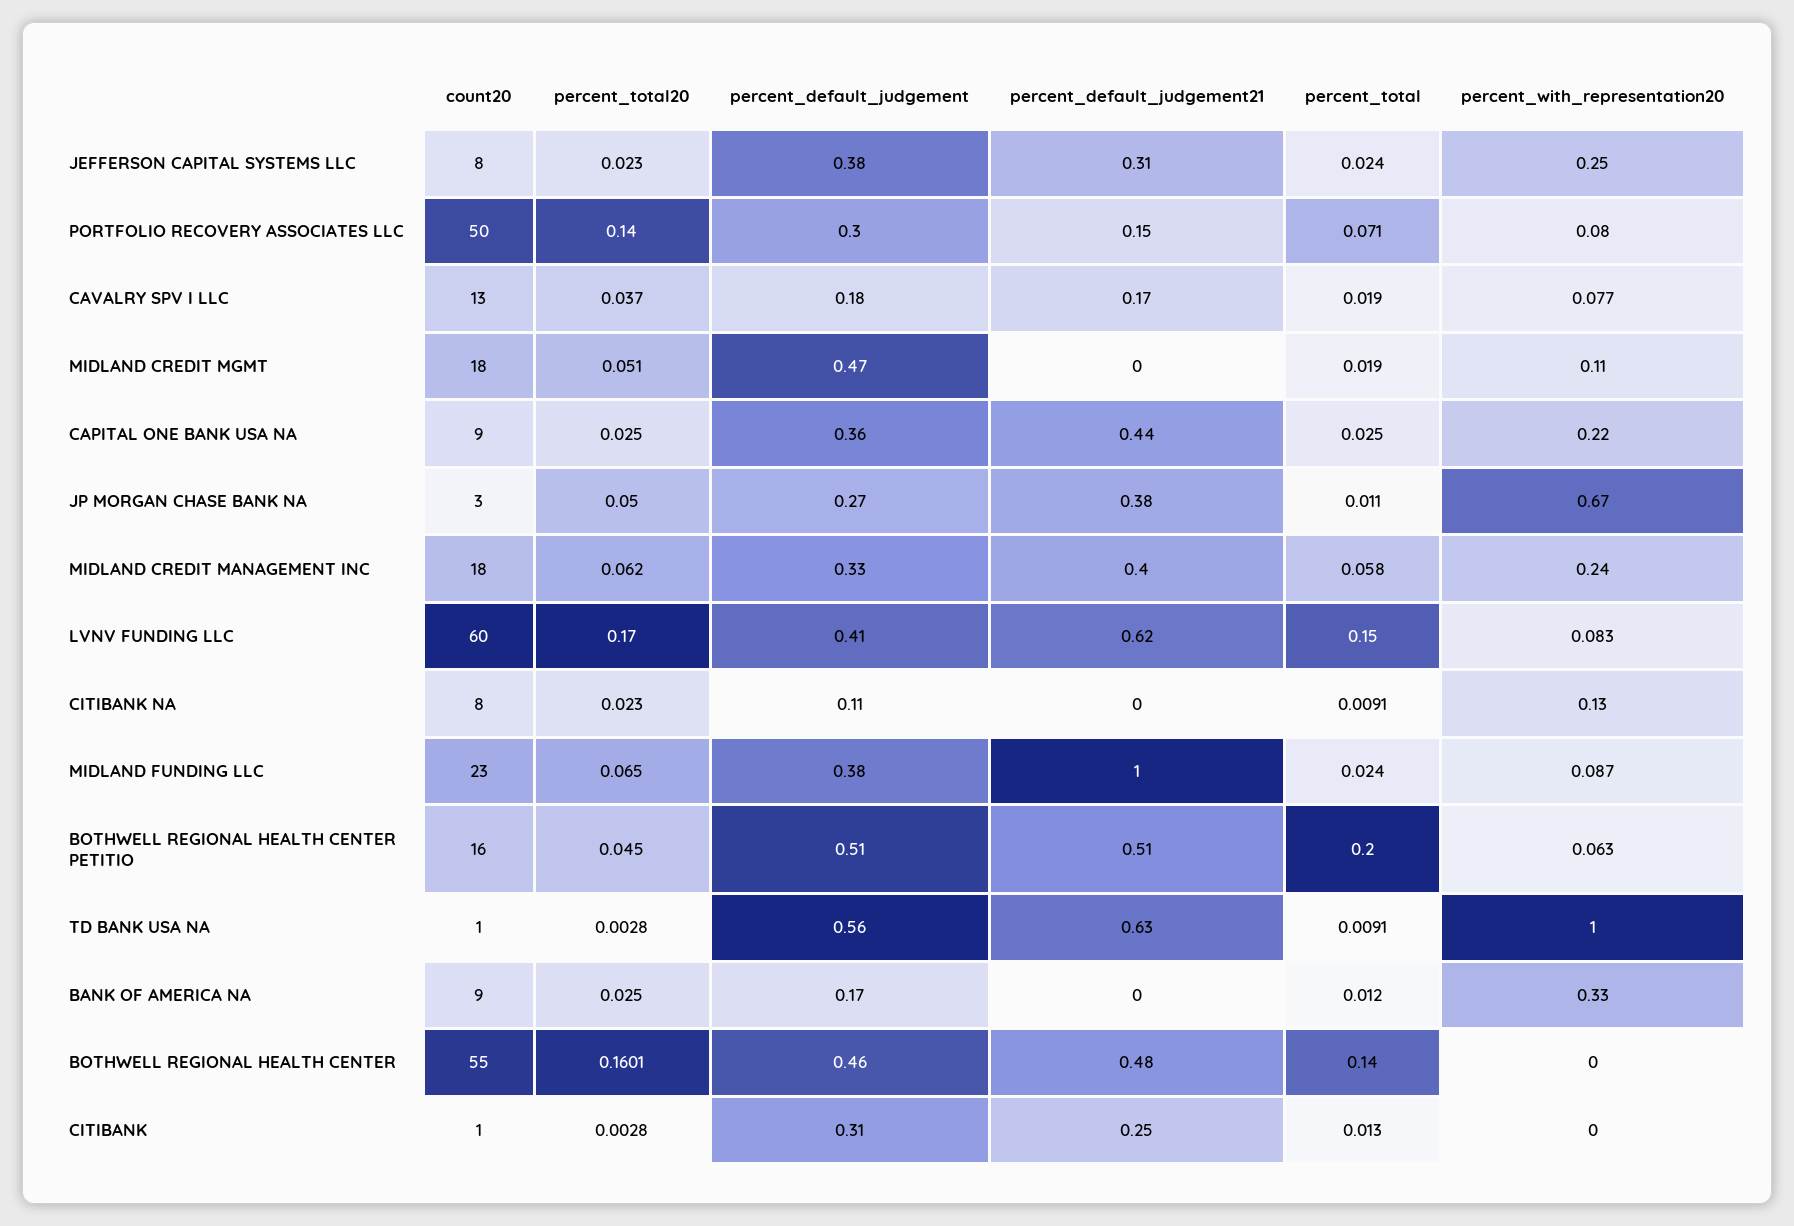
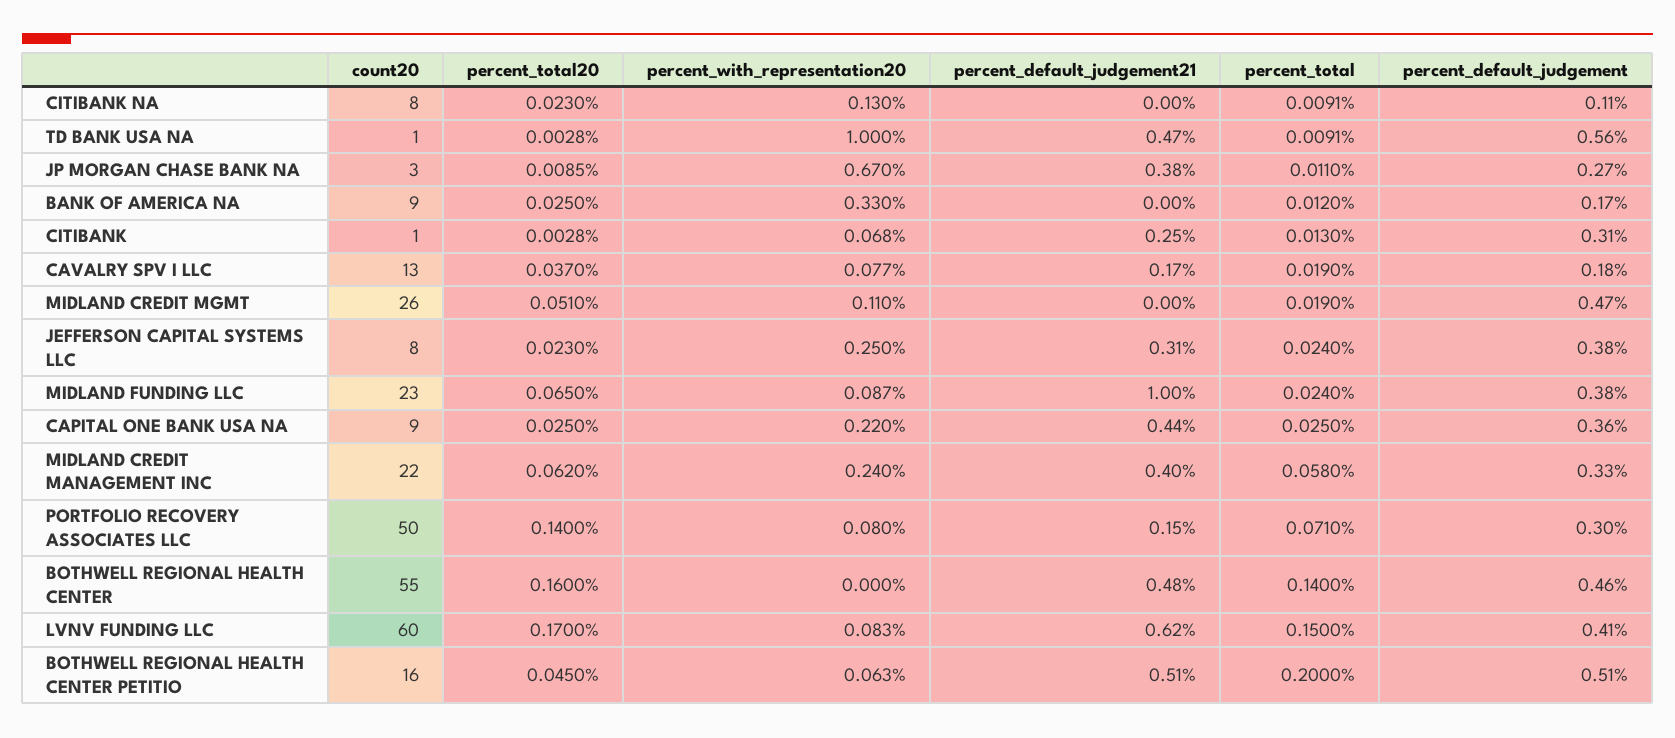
  {
    "count20": {
      "JEFFERSON CAPITAL SYSTEMS LLC": 8,
      "PORTFOLIO RECOVERY ASSOCIATES LLC": 50,
      "CAVALRY SPV I LLC": 13,
-     "MIDLAND CREDIT MGMT": 18,
+     "MIDLAND CREDIT MGMT": 26,
      "CAPITAL ONE BANK USA NA": 9,
      "JP MORGAN CHASE BANK NA": 3,
-     "MIDLAND CREDIT MANAGEMENT INC": 18,
+     "MIDLAND CREDIT MANAGEMENT INC": 22,
      "LVNV FUNDING LLC": 60,
      "CITIBANK NA": 8,
      "MIDLAND FUNDING LLC": 23,
      "BOTHWELL REGIONAL HEALTH CENTER PETITIO": 16,
      "TD BANK USA NA": 1,
      "BANK OF AMERICA NA": 9,
      "BOTHWELL REGIONAL HEALTH CENTER": 55,
      "CITIBANK": 1
    },
    "percent_total20": {
      "JEFFERSON CAPITAL SYSTEMS LLC": 0.023,
      "PORTFOLIO RECOVERY ASSOCIATES LLC": 0.14,
      "CAVALRY SPV I LLC": 0.037,
      "MIDLAND CREDIT MGMT": 0.051,
      "CAPITAL ONE BANK USA NA": 0.025,
-     "JP MORGAN CHASE BANK NA": 0.05,
+     "JP MORGAN CHASE BANK NA": 0.0085,
      "MIDLAND CREDIT MANAGEMENT INC": 0.062,
      "LVNV FUNDING LLC": 0.17,
      "CITIBANK NA": 0.023,
      "MIDLAND FUNDING LLC": 0.065,
      "BOTHWELL REGIONAL HEALTH CENTER PETITIO": 0.045,
      "TD BANK USA NA": 0.0028,
      "BANK OF AMERICA NA": 0.025,
-     "BOTHWELL REGIONAL HEALTH CENTER": 0.1601,
+     "BOTHWELL REGIONAL HEALTH CENTER": 0.16,
      "CITIBANK": 0.0028
    },
    "percent_default_judgement": {
      "JEFFERSON CAPITAL SYSTEMS LLC": 0.38,
      "PORTFOLIO RECOVERY ASSOCIATES LLC": 0.3,
      "CAVALRY SPV I LLC": 0.18,
      "MIDLAND CREDIT MGMT": 0.47,
      "CAPITAL ONE BANK USA NA": 0.36,
      "JP MORGAN CHASE BANK NA": 0.27,
      "MIDLAND CREDIT MANAGEMENT INC": 0.33,
      "LVNV FUNDING LLC": 0.41,
      "CITIBANK NA": 0.11,
      "MIDLAND FUNDING LLC": 0.38,
      "BOTHWELL REGIONAL HEALTH CENTER PETITIO": 0.51,
      "TD BANK USA NA": 0.56,
      "BANK OF AMERICA NA": 0.17,
      "BOTHWELL REGIONAL HEALTH CENTER": 0.46,
      "CITIBANK": 0.31
    },
    "percent_default_judgement21": {
      "JEFFERSON CAPITAL SYSTEMS LLC": 0.31,
      "PORTFOLIO RECOVERY ASSOCIATES LLC": 0.15,
      "CAVALRY SPV I LLC": 0.17,
      "MIDLAND CREDIT MGMT": 0,
      "CAPITAL ONE BANK USA NA": 0.44,
      "JP MORGAN CHASE BANK NA": 0.38,
      "MIDLAND CREDIT MANAGEMENT INC": 0.4,
      "LVNV FUNDING LLC": 0.62,
      "CITIBANK NA": 0,
      "MIDLAND FUNDING LLC": 1,
      "BOTHWELL REGIONAL HEALTH CENTER PETITIO": 0.51,
-     "TD BANK USA NA": 0.63,
+     "TD BANK USA NA": 0.47,
      "BANK OF AMERICA NA": 0,
      "BOTHWELL REGIONAL HEALTH CENTER": 0.48,
      "CITIBANK": 0.25
    },
    "percent_total": {
      "JEFFERSON CAPITAL SYSTEMS LLC": 0.024,
      "PORTFOLIO RECOVERY ASSOCIATES LLC": 0.071,
      "CAVALRY SPV I LLC": 0.019,
      "MIDLAND CREDIT MGMT": 0.019,
      "CAPITAL ONE BANK USA NA": 0.025,
      "JP MORGAN CHASE BANK NA": 0.011,
      "MIDLAND CREDIT MANAGEMENT INC": 0.058,
      "LVNV FUNDING LLC": 0.15,
      "CITIBANK NA": 0.0091,
      "MIDLAND FUNDING LLC": 0.024,
      "BOTHWELL REGIONAL HEALTH CENTER PETITIO": 0.2,
      "TD BANK USA NA": 0.0091,
      "BANK OF AMERICA NA": 0.012,
      "BOTHWELL REGIONAL HEALTH CENTER": 0.14,
      "CITIBANK": 0.013
    },
    "percent_with_representation20": {
      "JEFFERSON CAPITAL SYSTEMS LLC": 0.25,
      "PORTFOLIO RECOVERY ASSOCIATES LLC": 0.08,
      "CAVALRY SPV I LLC": 0.077,
      "MIDLAND CREDIT MGMT": 0.11,
      "CAPITAL ONE BANK USA NA": 0.22,
      "JP MORGAN CHASE BANK NA": 0.67,
      "MIDLAND CREDIT MANAGEMENT INC": 0.24,
      "LVNV FUNDING LLC": 0.083,
      "CITIBANK NA": 0.13,
      "MIDLAND FUNDING LLC": 0.087,
      "BOTHWELL REGIONAL HEALTH CENTER PETITIO": 0.063,
      "TD BANK USA NA": 1,
      "BANK OF AMERICA NA": 0.33,
      "BOTHWELL REGIONAL HEALTH CENTER": 0,
-     "CITIBANK": 0
+     "CITIBANK": 0.068
    }
  }

